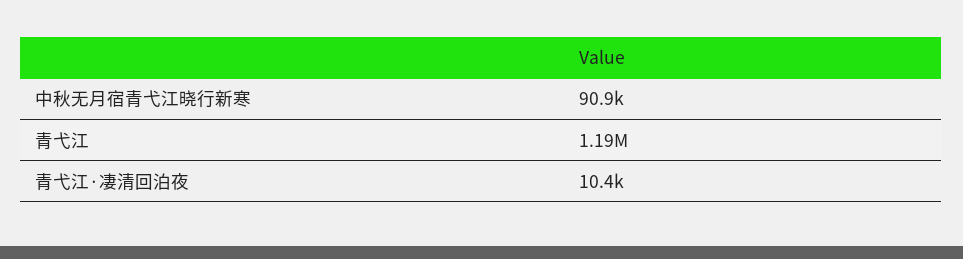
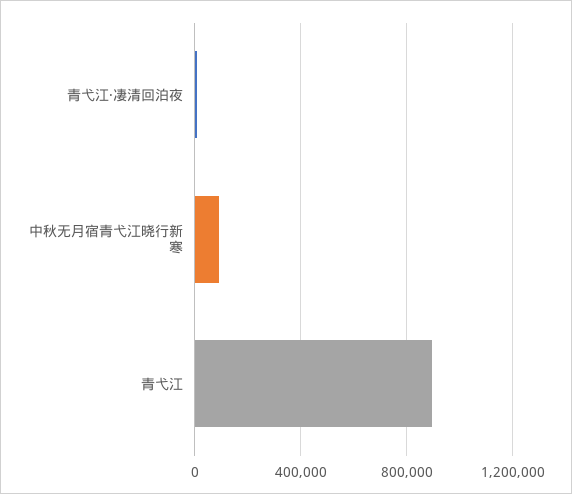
  {
    "中秋无月宿青弋江晓行新寒": 90900,
-   "青弋江": 1190000,
+   "青弋江": 900000,
    "青弋江·凄清回泊夜": 10400
  }

